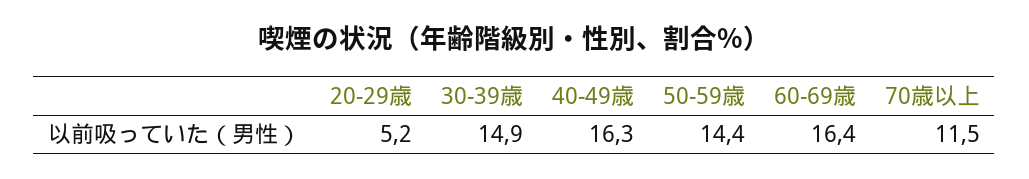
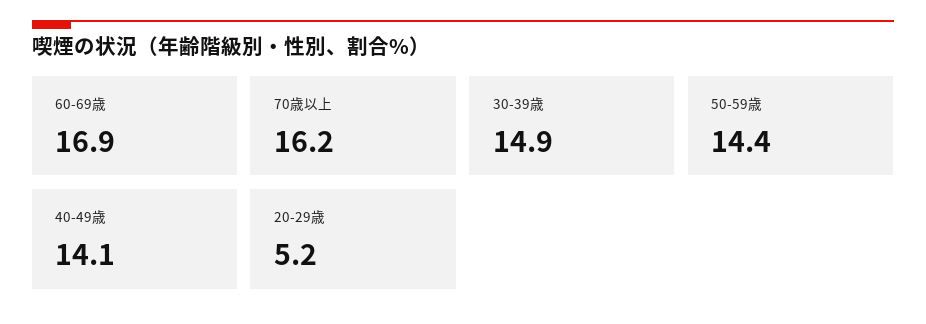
  {
    "20-29歳": 5.2,
    "30-39歳": 14.9,
-   "40-49歳": 16.3,
+   "40-49歳": 14.1,
    "50-59歳": 14.4,
-   "60-69歳": 16.4,
+   "60-69歳": 16.9,
-   "70歳以上": 11.5
+   "70歳以上": 16.2
  }

